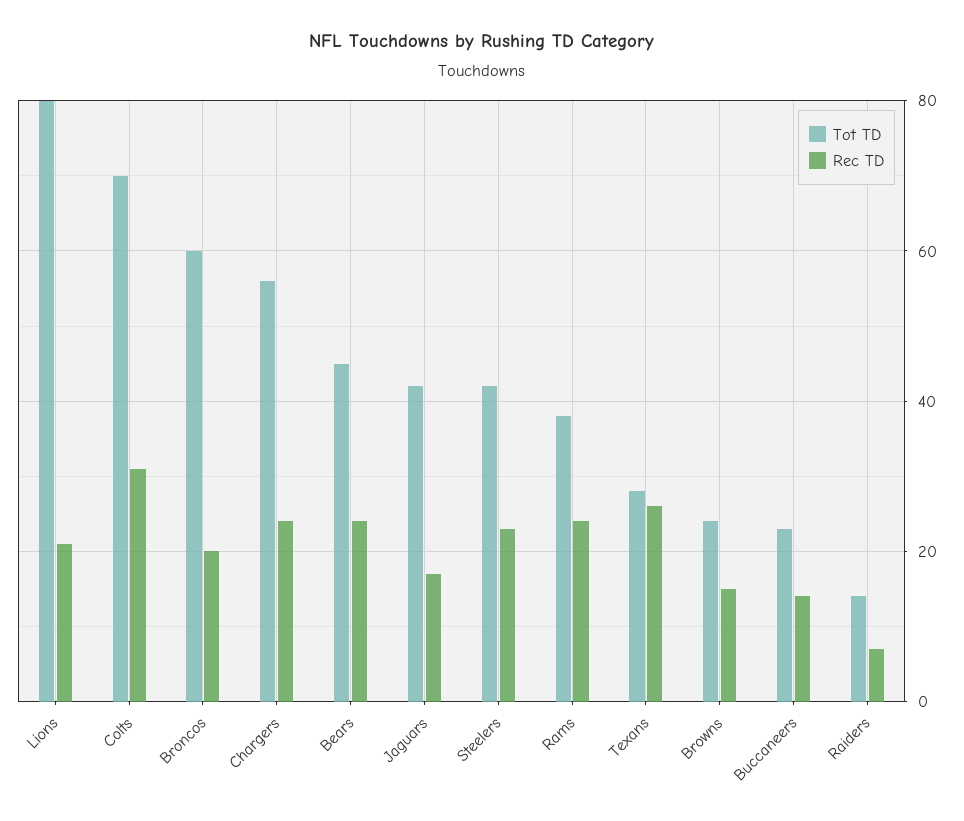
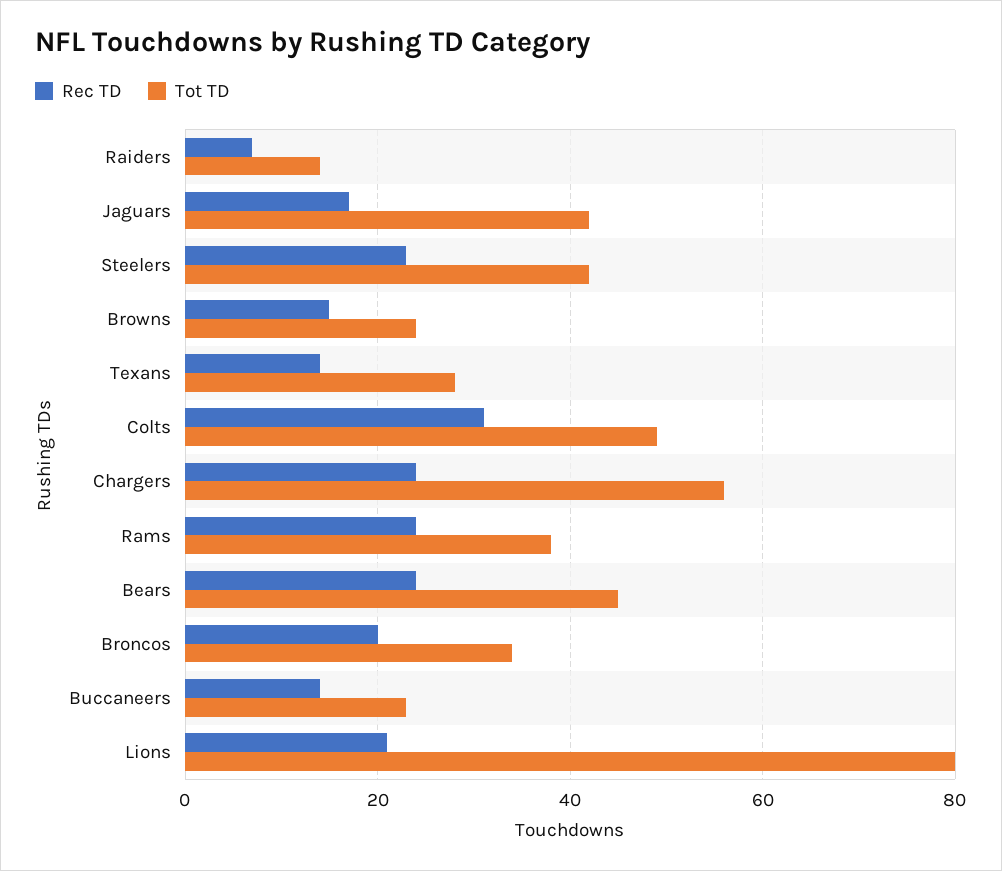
  {
    "Tot TD": {
      "Lions": 80,
-     "Colts": 70,
+     "Colts": 50,
-     "Broncos": 60,
+     "Broncos": 35,
      "Chargers": 55,
      "Bears": 45,
      "Jaguars": 40,
      "Steelers": 40,
      "Rams": 40,
      "Texans": 30,
      "Browns": 25,
      "Buccaneers": 25,
      "Raiders": 15
    },
    "Rec TD": {
      "Lions": 20,
      "Colts": 30,
      "Broncos": 20,
      "Chargers": 25,
      "Bears": 25,
      "Jaguars": 15,
      "Steelers": 25,
      "Rams": 25,
-     "Texans": 25,
+     "Texans": 15,
      "Browns": 15,
      "Buccaneers": 15,
      "Raiders": 5
    }
  }

